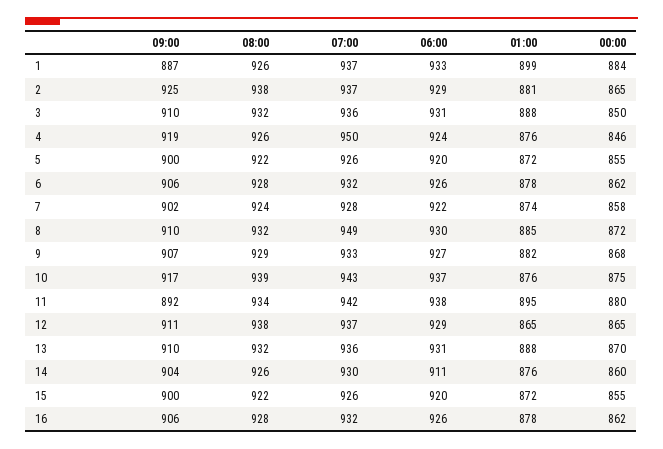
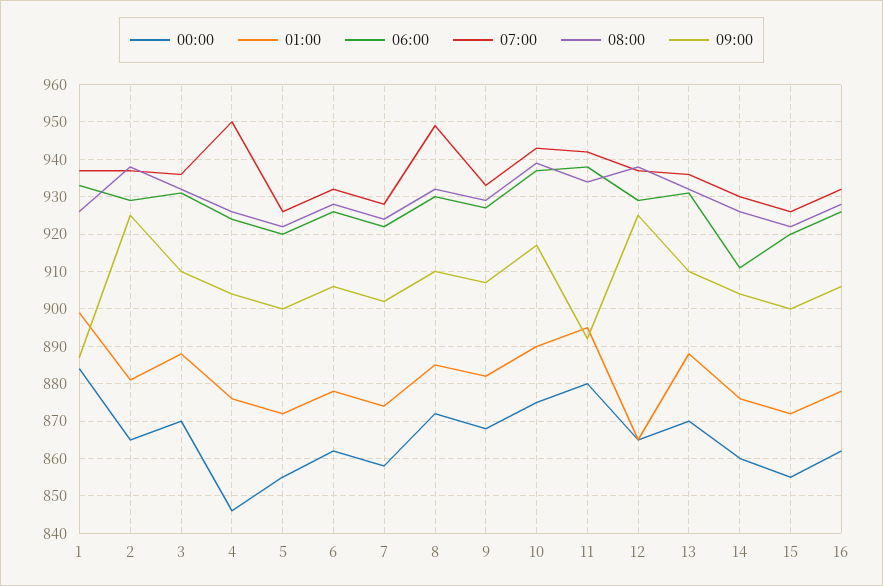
  {
    "09:00": {
      "1": 887,
      "2": 925,
      "3": 910,
-     "4": 919,
+     "4": 905,
      "5": 900,
      "6": 906,
      "7": 902,
      "8": 910,
      "9": 907,
      "10": 917,
      "11": 892,
-     "12": 911,
+     "12": 925,
      "13": 910,
      "14": 904,
      "15": 900,
      "16": 906
    },
    "08:00": {
      "1": 926,
      "2": 938,
      "3": 932,
      "4": 926,
      "5": 922,
      "6": 928,
      "7": 924,
      "8": 932,
      "9": 929,
      "10": 939,
      "11": 934,
      "12": 938,
      "13": 932,
      "14": 926,
      "15": 922,
      "16": 928
    },
    "07:00": {
      "1": 937,
      "2": 937,
      "3": 936,
      "4": 950,
      "5": 926,
      "6": 932,
      "7": 928,
      "8": 949,
      "9": 933,
      "10": 943,
      "11": 942,
      "12": 937,
      "13": 936,
      "14": 930,
      "15": 926,
      "16": 932
    },
    "06:00": {
      "1": 933,
      "2": 929,
      "3": 931,
      "4": 924,
      "5": 920,
      "6": 926,
      "7": 922,
      "8": 930,
      "9": 927,
      "10": 937,
      "11": 938,
      "12": 929,
      "13": 931,
      "14": 911,
      "15": 920,
      "16": 926
    },
    "01:00": {
      "1": 899,
      "2": 881,
      "3": 888,
      "4": 876,
      "5": 872,
      "6": 878,
      "7": 874,
      "8": 885,
      "9": 882,
-     "10": 876,
+     "10": 890,
      "11": 895,
      "12": 865,
      "13": 888,
      "14": 876,
      "15": 872,
      "16": 878
    },
    "00:00": {
      "1": 884,
      "2": 865,
-     "3": 850,
+     "3": 870,
      "4": 846,
      "5": 855,
      "6": 862,
      "7": 858,
      "8": 872,
      "9": 868,
      "10": 875,
      "11": 880,
      "12": 865,
      "13": 870,
      "14": 860,
      "15": 855,
      "16": 862
    }
  }

